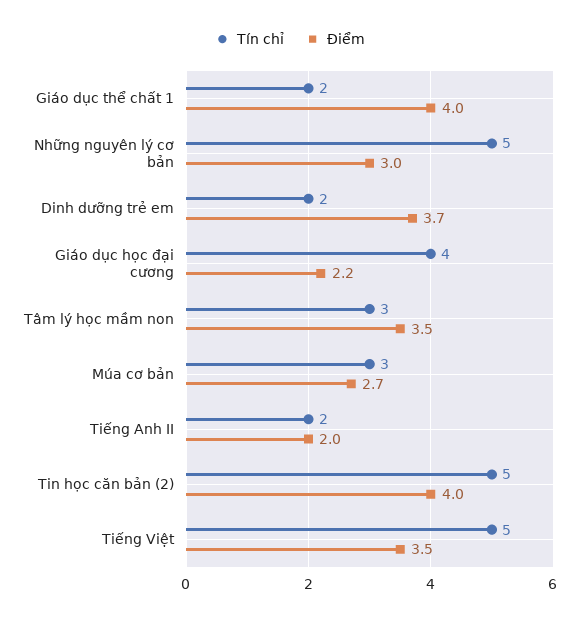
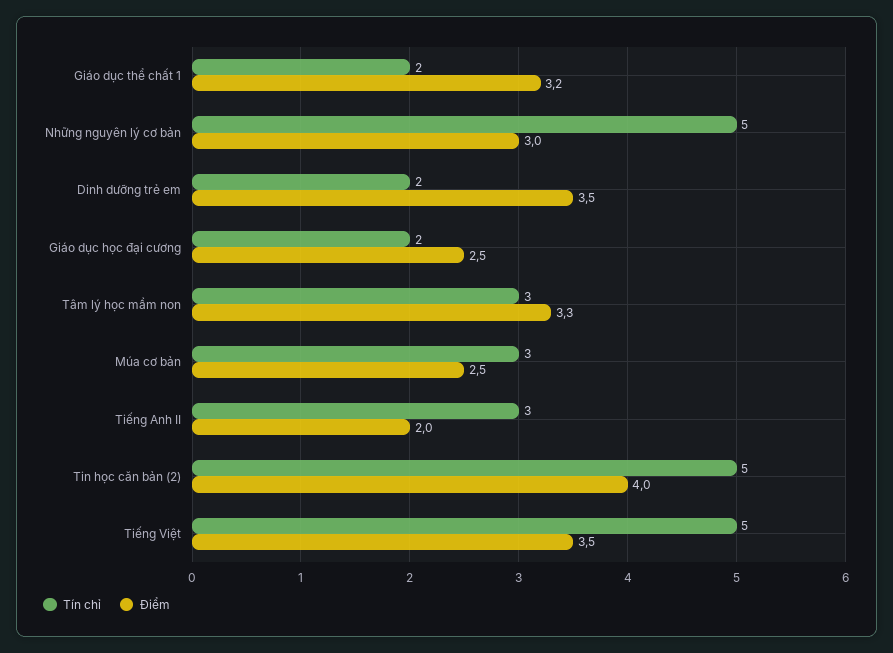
  {
    "Tín chỉ": {
      "Giáo dục thể chất 1": 2,
      "Những nguyên lý cơ bản": 5,
      "Dinh dưỡng trẻ em": 2,
-     "Giáo dục học đại cương": 4,
+     "Giáo dục học đại cương": 2,
      "Tâm lý học mầm non": 3,
      "Múa cơ bản": 3,
-     "Tiếng Anh II": 2,
+     "Tiếng Anh II": 3,
      "Tin học căn bản (2)": 5,
      "Tiếng Việt": 5
    },
    "Điểm": {
-     "Giáo dục thể chất 1": 4,
+     "Giáo dục thể chất 1": 3.2,
      "Những nguyên lý cơ bản": 3,
-     "Dinh dưỡng trẻ em": 3.7,
+     "Dinh dưỡng trẻ em": 3.5,
-     "Giáo dục học đại cương": 2.2,
+     "Giáo dục học đại cương": 2.5,
-     "Tâm lý học mầm non": 3.5,
+     "Tâm lý học mầm non": 3.3,
-     "Múa cơ bản": 2.7,
+     "Múa cơ bản": 2.5,
      "Tiếng Anh II": 2,
      "Tin học căn bản (2)": 4,
      "Tiếng Việt": 3.5
    }
  }

